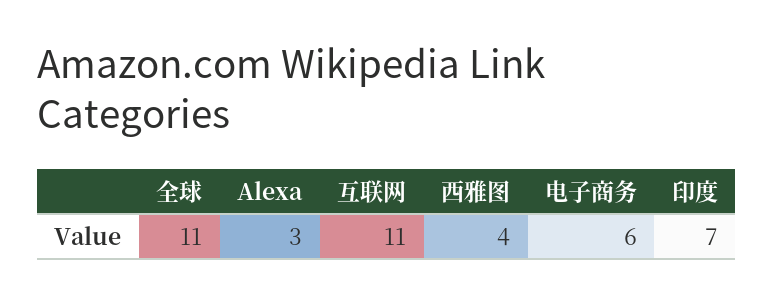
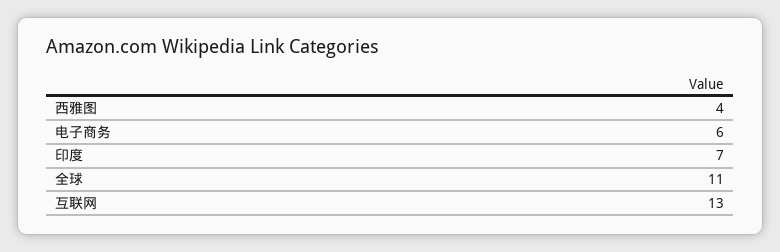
  {
    "全球": 11,
-   "Alexa": 3,
-   "互联网": 11,
+   "互联网": 13,
    "西雅图": 4,
    "电子商务": 6,
    "印度": 7
  }

